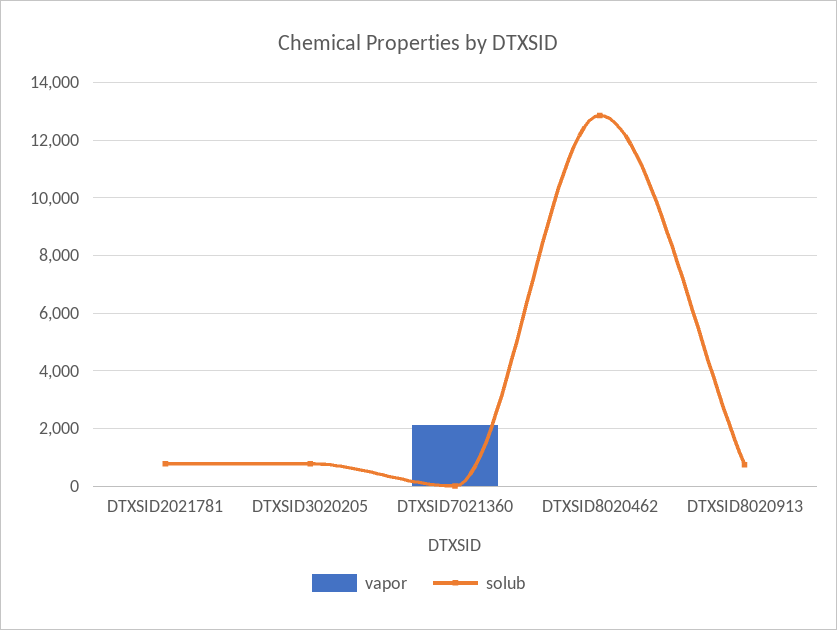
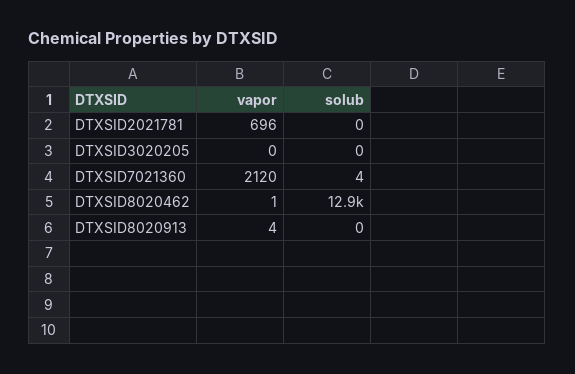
  {
    "vapor": {
-     "DTXSID2021781": 0,
+     "DTXSID2021781": 696,
      "DTXSID3020205": 0,
      "DTXSID7021360": 2120,
      "DTXSID8020462": 1,
      "DTXSID8020913": 4
    },
    "solub": {
-     "DTXSID2021781": 750,
+     "DTXSID2021781": 0,
-     "DTXSID3020205": 750,
+     "DTXSID3020205": 0,
      "DTXSID7021360": 4,
      "DTXSID8020462": 12900,
-     "DTXSID8020913": 750
+     "DTXSID8020913": 0
    }
  }

